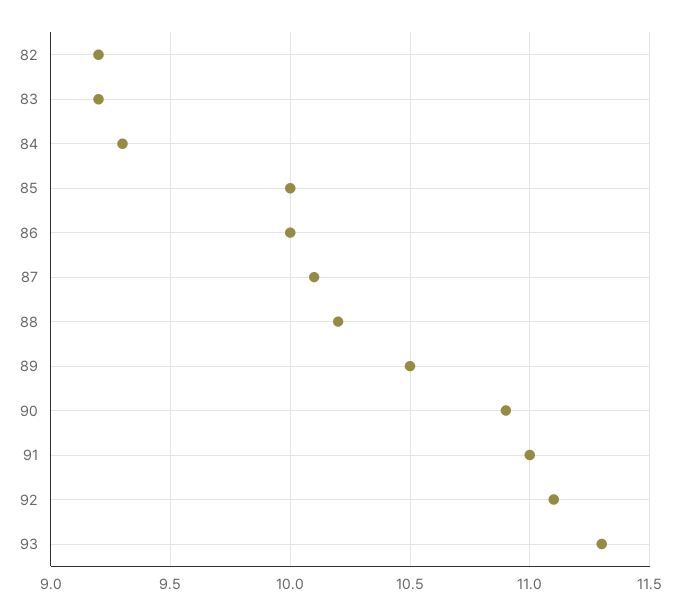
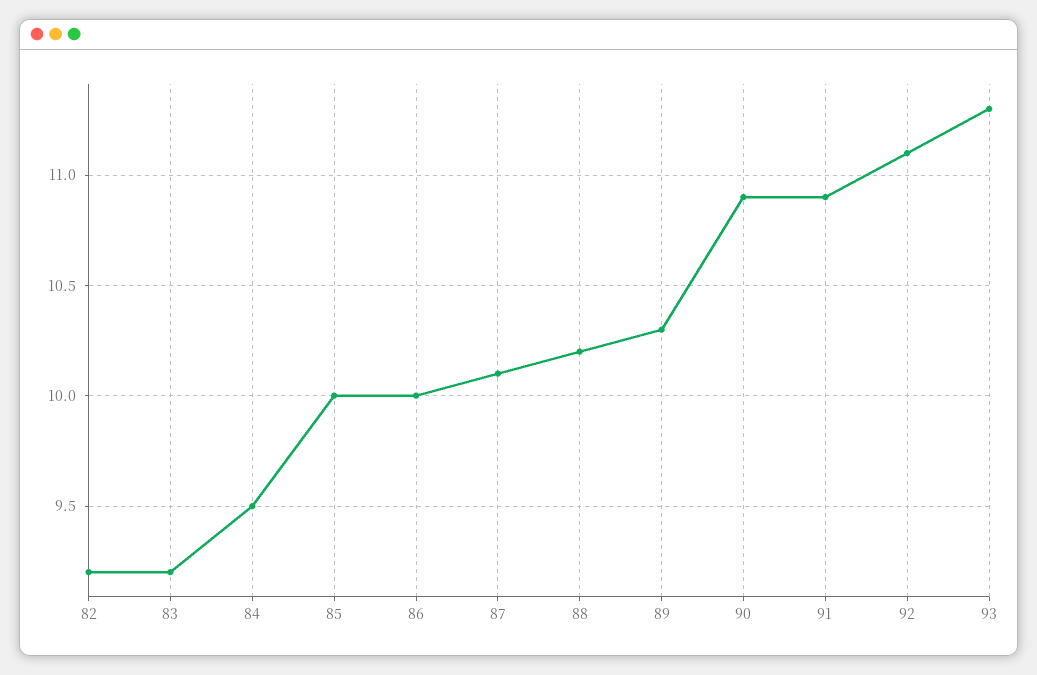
  {
    "82": 9.2,
    "83": 9.2,
-   "84": 9.3,
+   "84": 9.5,
    "85": 10,
    "86": 10,
    "87": 10.1,
    "88": 10.2,
-   "89": 10.5,
+   "89": 10.3,
    "90": 10.9,
-   "91": 11,
+   "91": 10.9,
    "92": 11.1,
    "93": 11.3
  }

